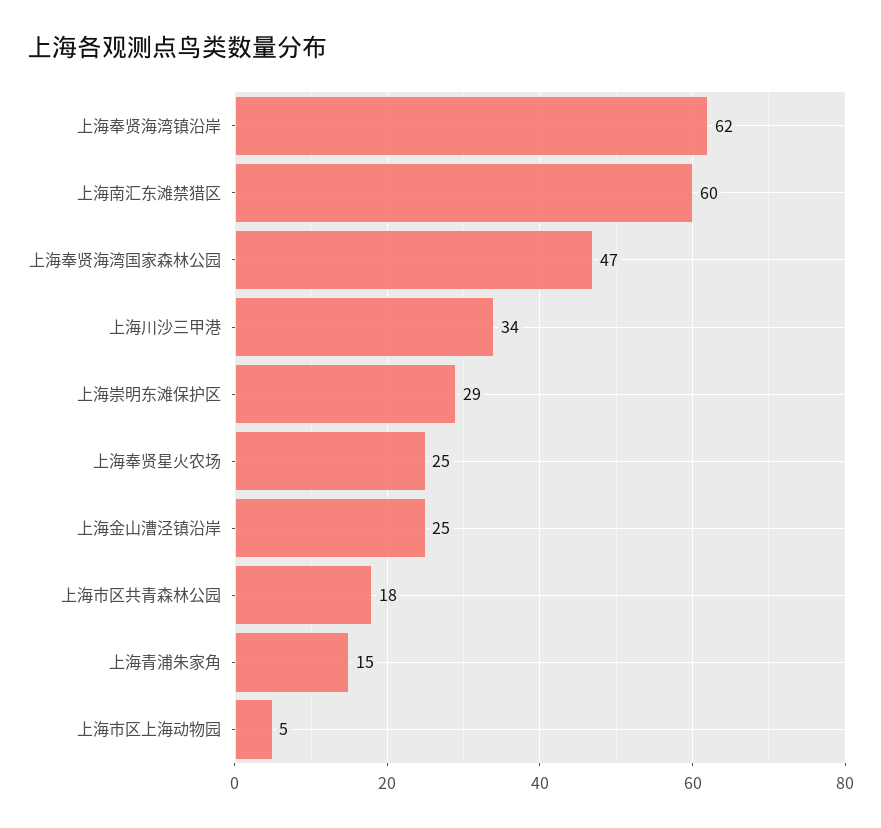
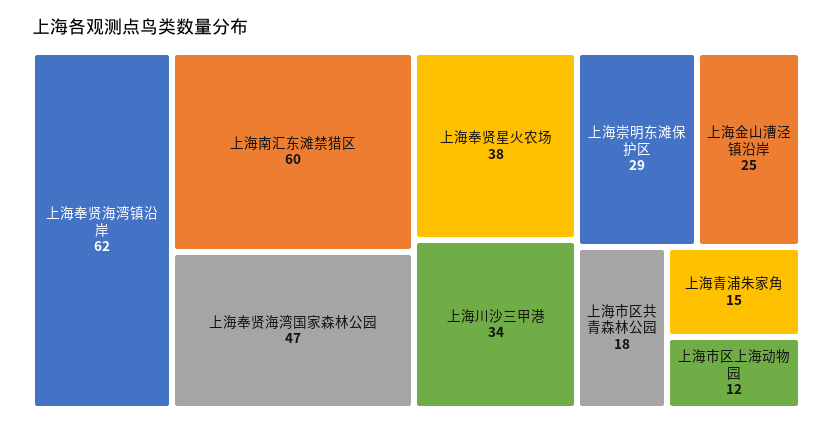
  {
    "上海奉贤海湾镇沿岸": 62,
    "上海南汇东滩禁猎区": 60,
    "上海奉贤海湾国家森林公园": 47,
    "上海川沙三甲港": 34,
    "上海崇明东滩保护区": 29,
-   "上海奉贤星火农场": 25,
+   "上海奉贤星火农场": 38,
    "上海金山漕泾镇沿岸": 25,
    "上海市区共青森林公园": 18,
    "上海青浦朱家角": 15,
-   "上海市区上海动物园": 5
+   "上海市区上海动物园": 12
  }

